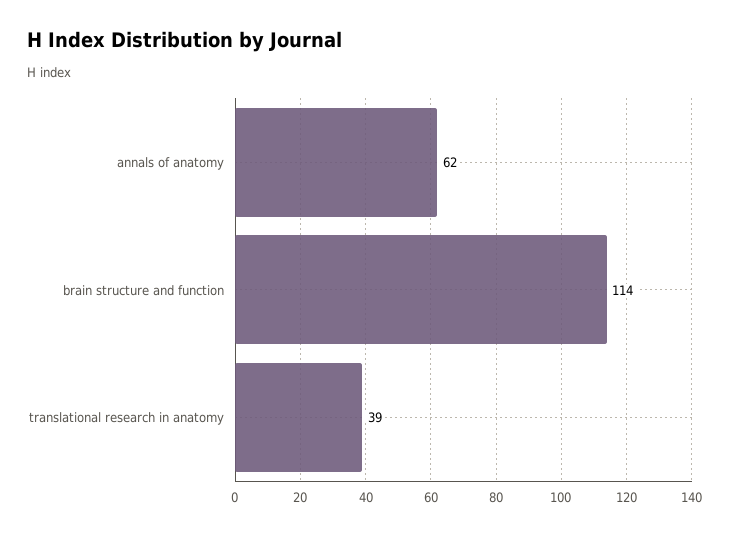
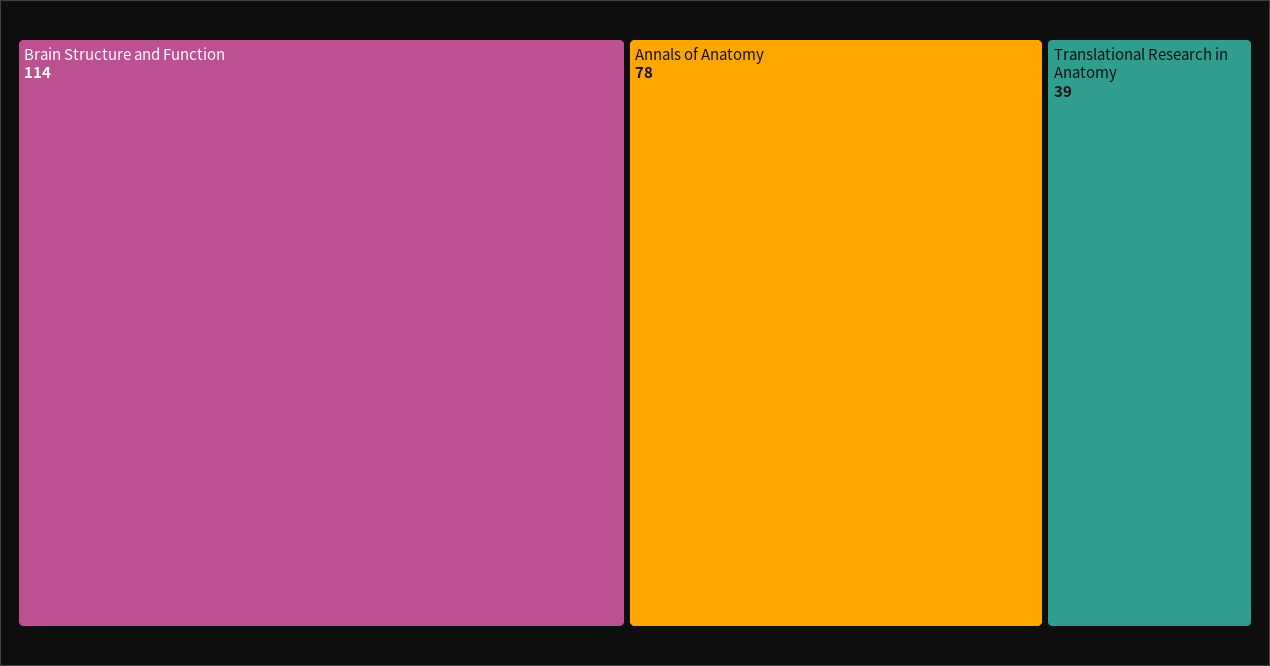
  {
-   "annals of anatomy": 62,
+   "annals of anatomy": 78,
    "brain structure and function": 114,
    "translational research in anatomy": 39
  }

